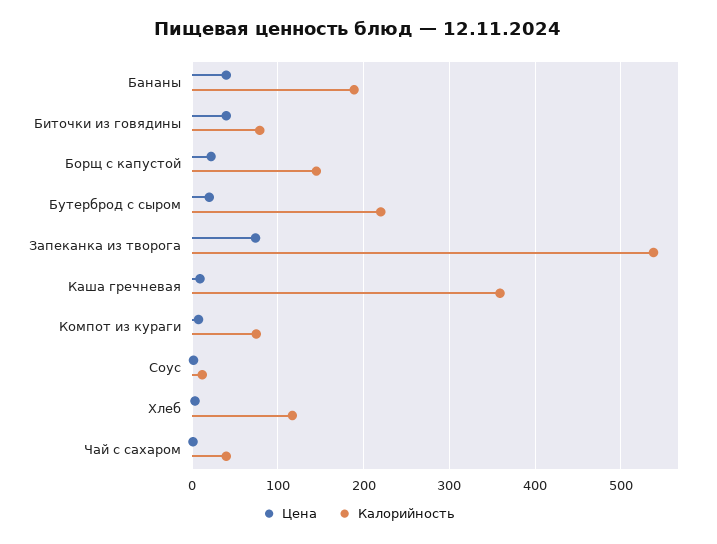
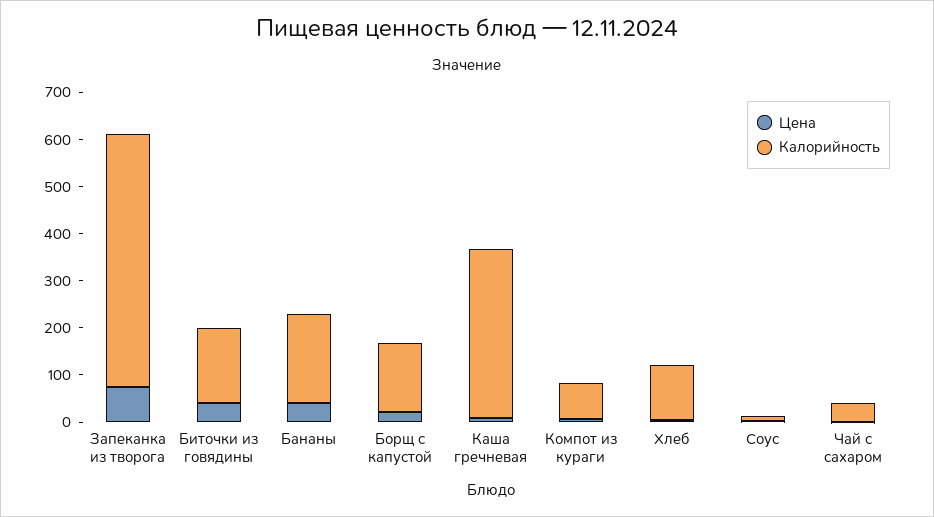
  {
    "Цена": {
      "Бананы": 40,
      "Биточки из говядины": 40,
      "Борщ с капустой": 20,
-     "Бутерброд с сыром": 20,
      "Запеканка из творога": 70,
      "Каша гречневая": 10,
      "Компот из кураги": 10,
      "Соус": 0,
      "Хлеб": 0,
      "Чай с сахаром": 0
    },
    "Калорийность": {
      "Бананы": 190,
-     "Биточки из говядины": 80,
+     "Биточки из говядины": 160,
      "Борщ с капустой": 150,
-     "Бутерброд с сыром": 220,
      "Запеканка из творога": 540,
      "Каша гречневая": 360,
      "Компот из кураги": 80,
      "Соус": 10,
      "Хлеб": 120,
      "Чай с сахаром": 40
    }
  }

